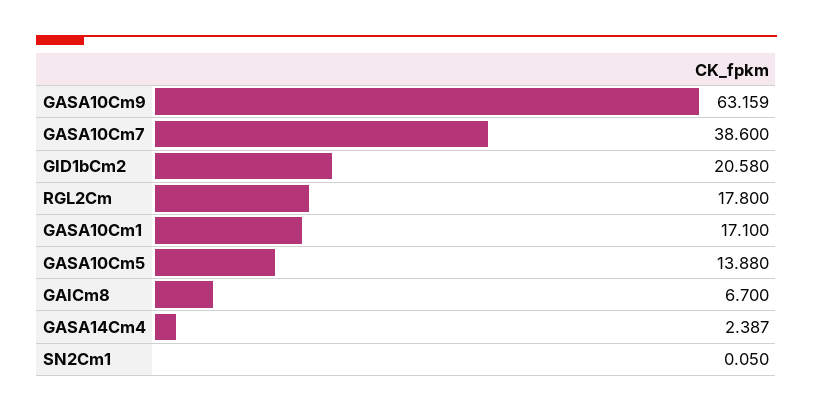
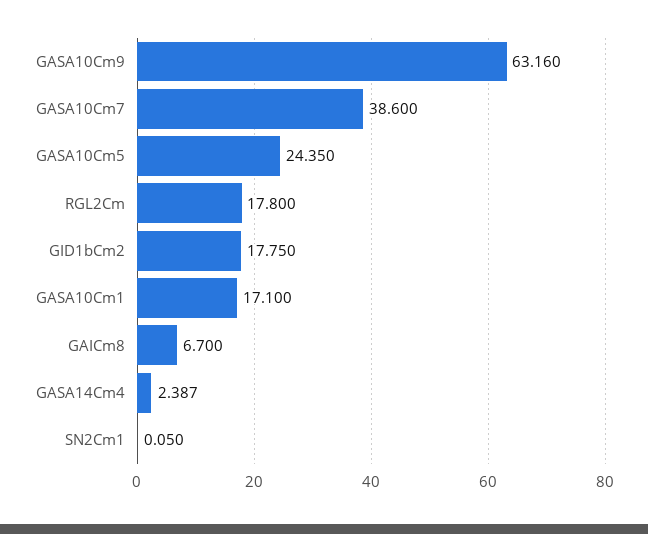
  {
-   "GASA10Cm9": 63.159,
+   "GASA10Cm9": 63.16,
    "GASA10Cm7": 38.6,
-   "GID1bCm2": 20.58,
+   "GID1bCm2": 17.75,
    "RGL2Cm": 17.8,
    "GASA10Cm1": 17.1,
-   "GASA10Cm5": 13.88,
+   "GASA10Cm5": 24.35,
    "GAICm8": 6.7,
    "GASA14Cm4": 2.387,
    "SN2Cm1": 0.05
  }

